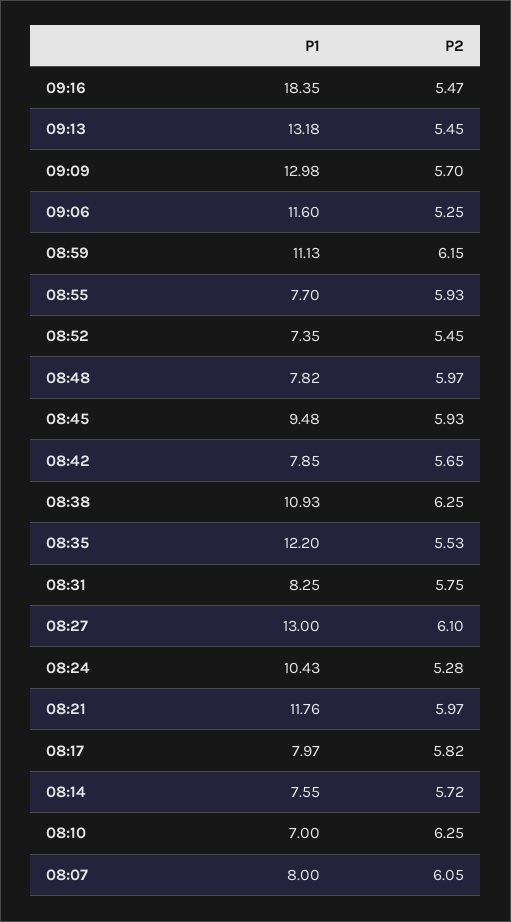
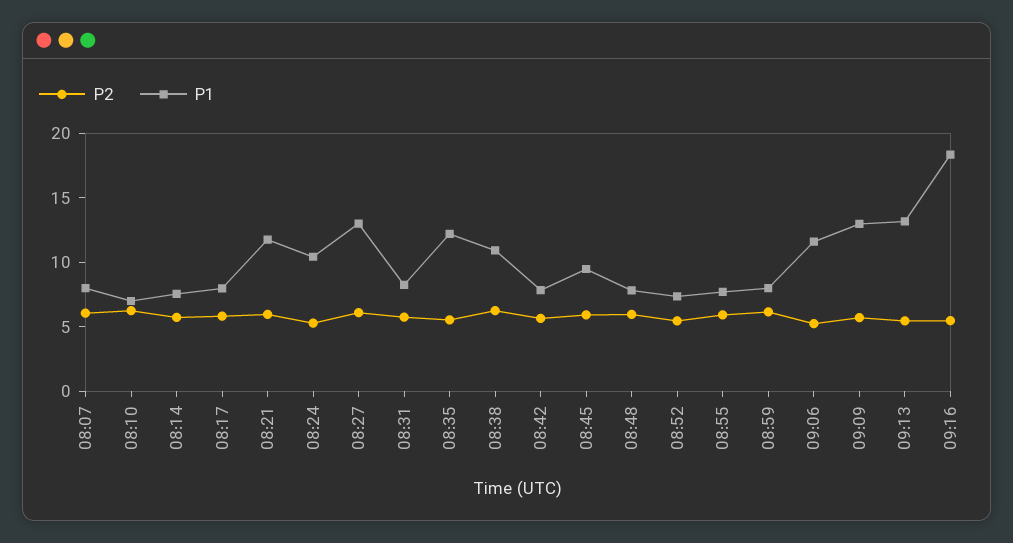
  {
    "P1": {
      "09:16": 18.35,
      "09:13": 13.18,
      "09:09": 12.98,
      "09:06": 11.6,
-     "08:59": 11.13,
+     "08:59": 8,
      "08:55": 7.7,
      "08:52": 7.35,
      "08:48": 7.82,
      "08:45": 9.48,
      "08:42": 7.85,
      "08:38": 10.93,
      "08:35": 12.2,
      "08:31": 8.25,
      "08:27": 13,
      "08:24": 10.43,
      "08:21": 11.76,
      "08:17": 7.97,
      "08:14": 7.55,
      "08:10": 7,
      "08:07": 8
    },
    "P2": {
      "09:16": 5.47,
      "09:13": 5.45,
      "09:09": 5.7,
      "09:06": 5.25,
      "08:59": 6.15,
      "08:55": 5.93,
      "08:52": 5.45,
      "08:48": 5.97,
      "08:45": 5.93,
      "08:42": 5.65,
      "08:38": 6.25,
      "08:35": 5.53,
      "08:31": 5.75,
      "08:27": 6.1,
      "08:24": 5.28,
      "08:21": 5.97,
      "08:17": 5.82,
      "08:14": 5.72,
      "08:10": 6.25,
      "08:07": 6.05
    }
  }

